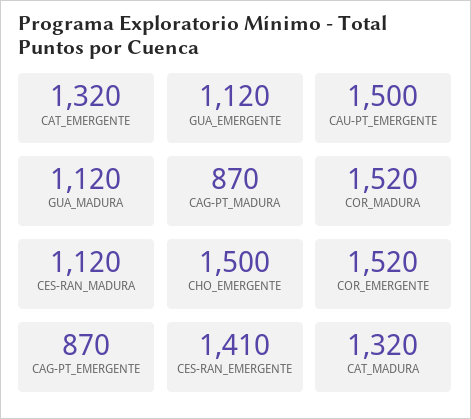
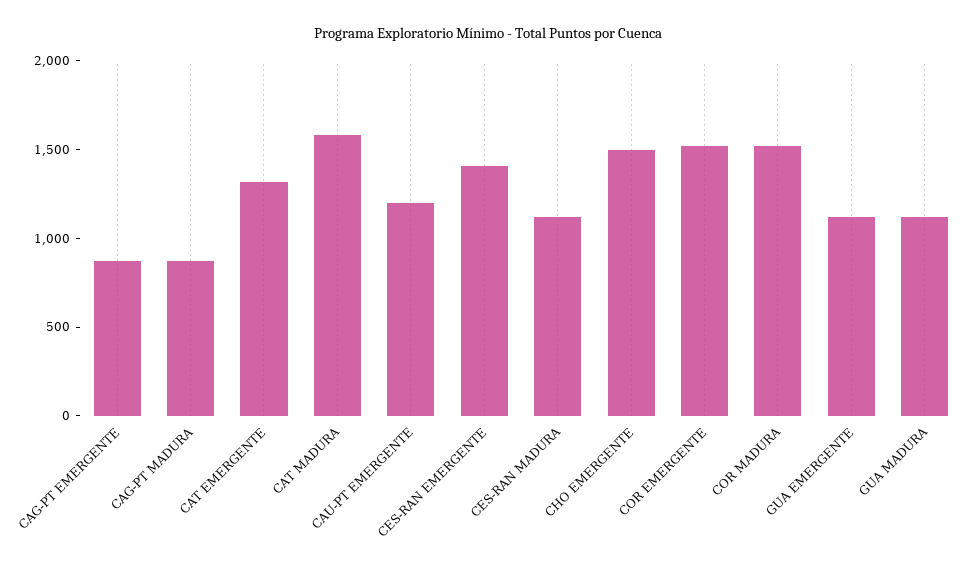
  {
    "CAT_EMERGENTE": 1320,
    "GUA_EMERGENTE": 1120,
-   "CAU-PT_EMERGENTE": 1500,
+   "CAU-PT_EMERGENTE": 1200,
    "GUA_MADURA": 1120,
    "CAG-PT_MADURA": 870,
    "COR_MADURA": 1520,
    "CES-RAN_MADURA": 1120,
    "CHO_EMERGENTE": 1500,
    "COR_EMERGENTE": 1520,
    "CAG-PT_EMERGENTE": 870,
    "CES-RAN_EMERGENTE": 1410,
-   "CAT_MADURA": 1320
+   "CAT_MADURA": 1600
  }

